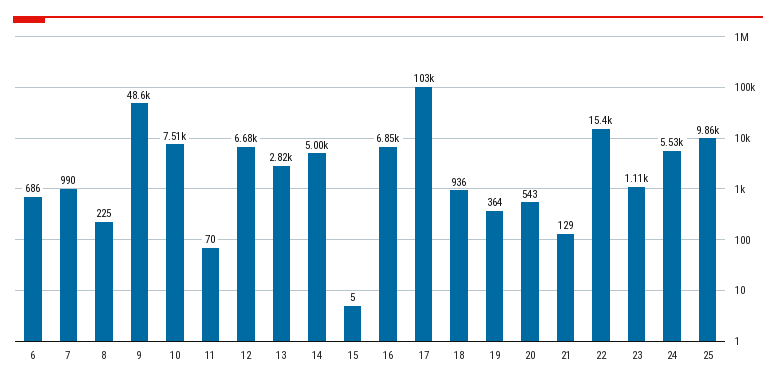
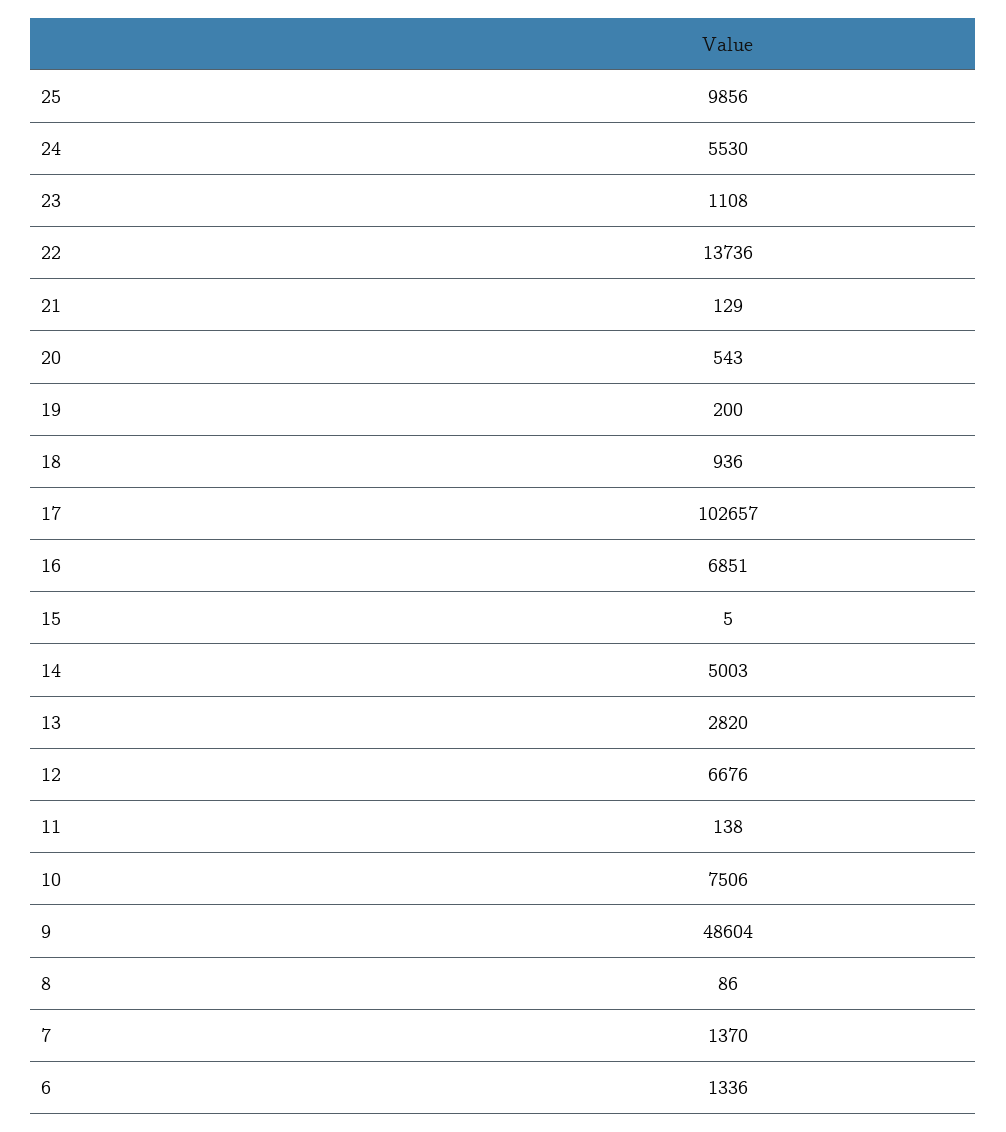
  {
-   "6": 686,
+   "6": 1336,
-   "7": 990,
+   "7": 1370,
-   "8": 225,
+   "8": 86,
    "9": 48604,
    "10": 7506,
-   "11": 70,
+   "11": 138,
    "12": 6676,
    "13": 2820,
    "14": 5003,
    "15": 5,
    "16": 6851,
    "17": 102657,
    "18": 936,
-   "19": 364,
+   "19": 200,
    "20": 543,
    "21": 129,
-   "22": 15400,
+   "22": 13736,
    "23": 1108,
    "24": 5530,
    "25": 9856
  }

